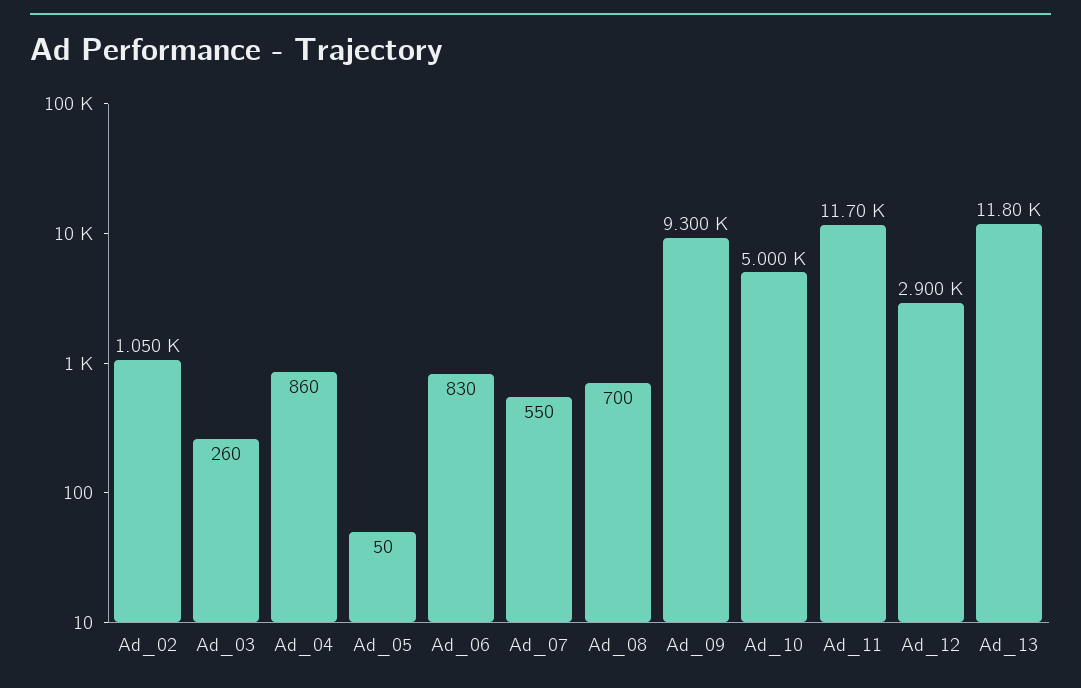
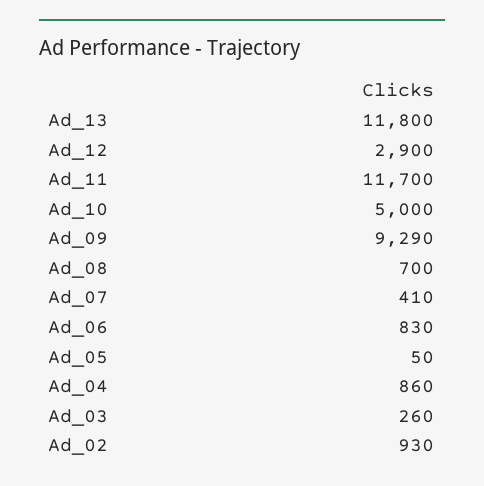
  {
-   "Ad_02": 1050,
+   "Ad_02": 930,
    "Ad_03": 260,
    "Ad_04": 860,
    "Ad_05": 50,
    "Ad_06": 830,
-   "Ad_07": 550,
+   "Ad_07": 410,
    "Ad_08": 700,
-   "Ad_09": 9300,
+   "Ad_09": 9290,
    "Ad_10": 5000,
    "Ad_11": 11700,
    "Ad_12": 2900,
    "Ad_13": 11800
  }

